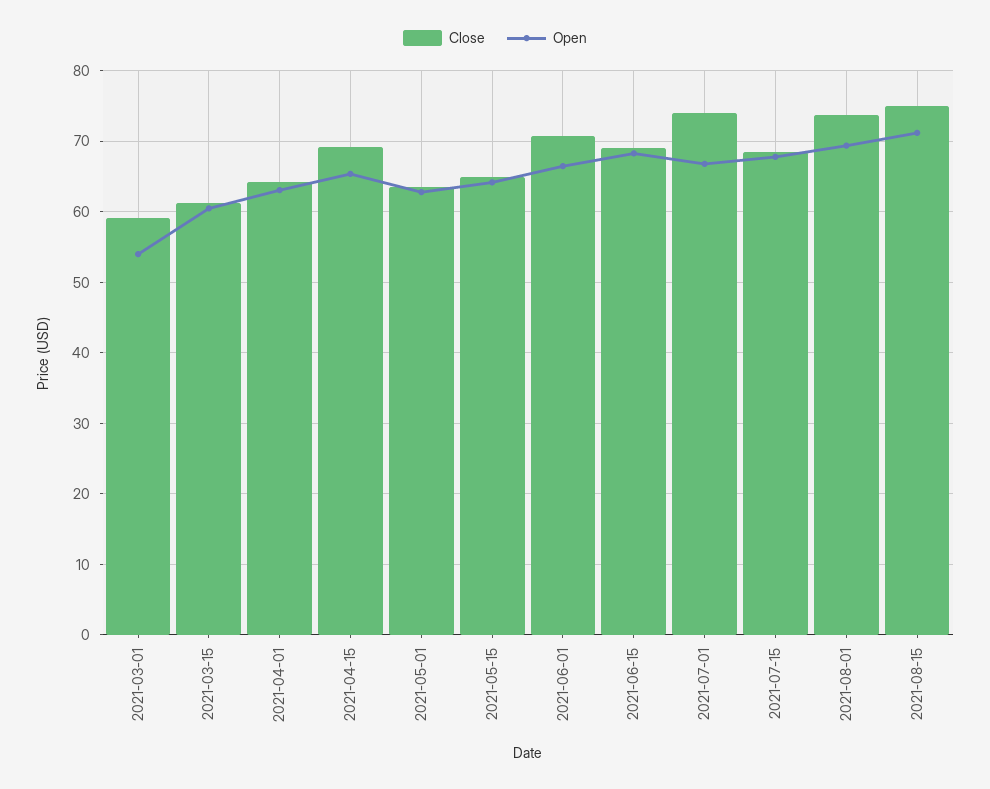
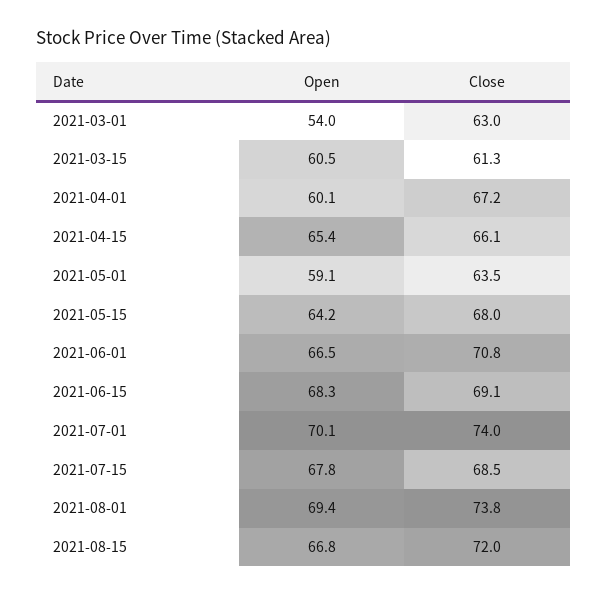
  {
    "Close": {
-     "2021-03-01": 59,
+     "2021-03-01": 63,
      "2021-03-15": 61.3,
-     "2021-04-01": 64,
+     "2021-04-01": 67.2,
-     "2021-04-15": 69,
+     "2021-04-15": 66.1,
      "2021-05-01": 63.5,
-     "2021-05-15": 65,
+     "2021-05-15": 68,
      "2021-06-01": 70.8,
      "2021-06-15": 69.1,
      "2021-07-01": 74,
      "2021-07-15": 68.5,
      "2021-08-01": 73.8,
-     "2021-08-15": 75
+     "2021-08-15": 72
    },
    "Open": {
      "2021-03-01": 54,
      "2021-03-15": 60.5,
-     "2021-04-01": 63,
+     "2021-04-01": 60.1,
      "2021-04-15": 65.4,
-     "2021-05-01": 63,
+     "2021-05-01": 59.1,
      "2021-05-15": 64.2,
      "2021-06-01": 66.5,
      "2021-06-15": 68.3,
-     "2021-07-01": 67,
+     "2021-07-01": 70.1,
      "2021-07-15": 67.8,
      "2021-08-01": 69.4,
-     "2021-08-15": 71
+     "2021-08-15": 66.8
    }
  }

